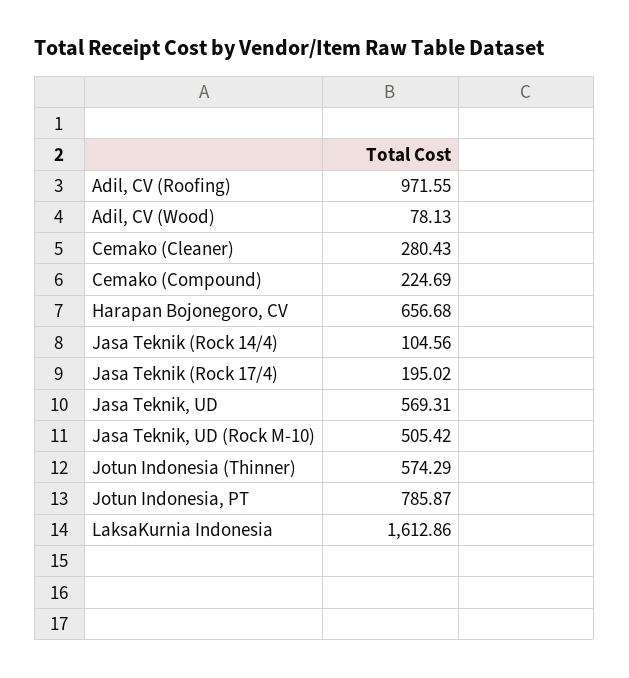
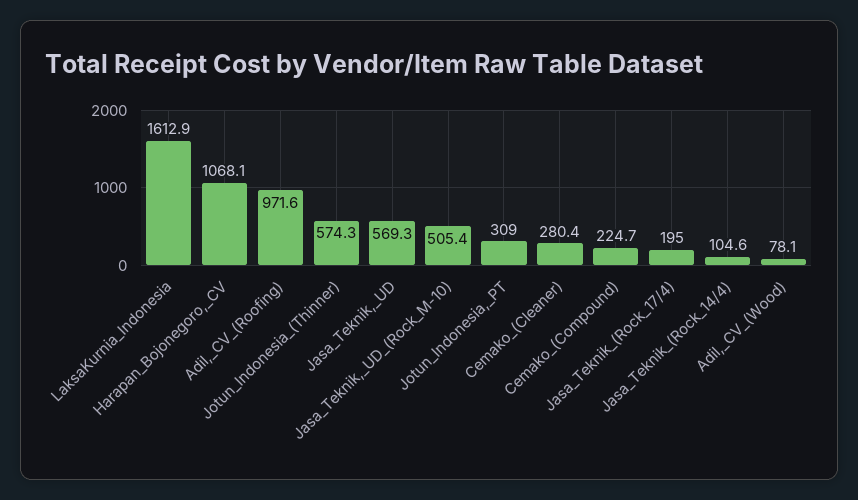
  {
    "Adil, CV (Roofing)": 971.55,
    "Adil, CV (Wood)": 78.13,
    "Cemako (Cleaner)": 280.43,
    "Cemako (Compound)": 224.69,
-   "Harapan Bojonegoro, CV": 656.68,
+   "Harapan Bojonegoro, CV": 1068.1,
    "Jasa Teknik (Rock 14/4)": 104.56,
    "Jasa Teknik (Rock 17/4)": 195.02,
    "Jasa Teknik, UD": 569.31,
    "Jasa Teknik, UD (Rock M-10)": 505.42,
    "Jotun Indonesia (Thinner)": 574.29,
-   "Jotun Indonesia, PT": 785.87,
+   "Jotun Indonesia, PT": 309,
    "LaksaKurnia Indonesia": 1612.86
  }

